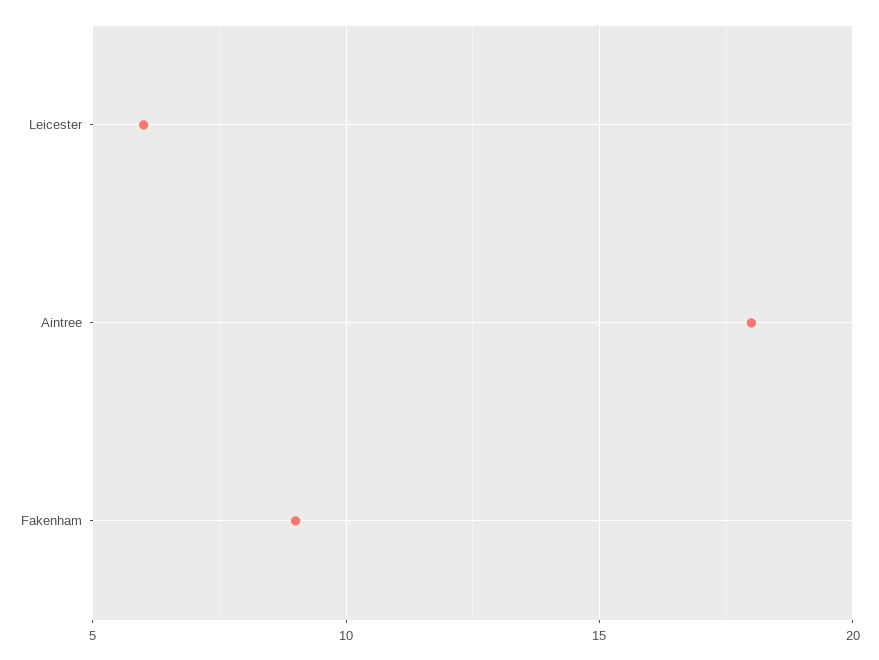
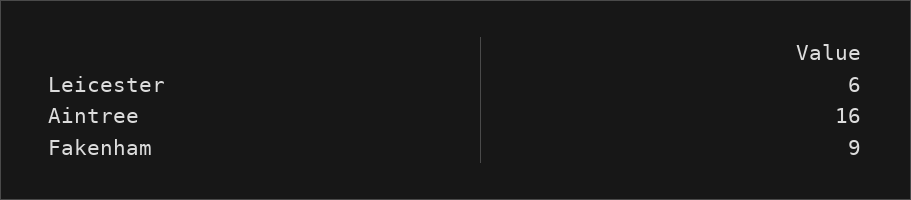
  {
    "Leicester": 6,
-   "Aintree": 18,
+   "Aintree": 16,
    "Fakenham": 9
  }

